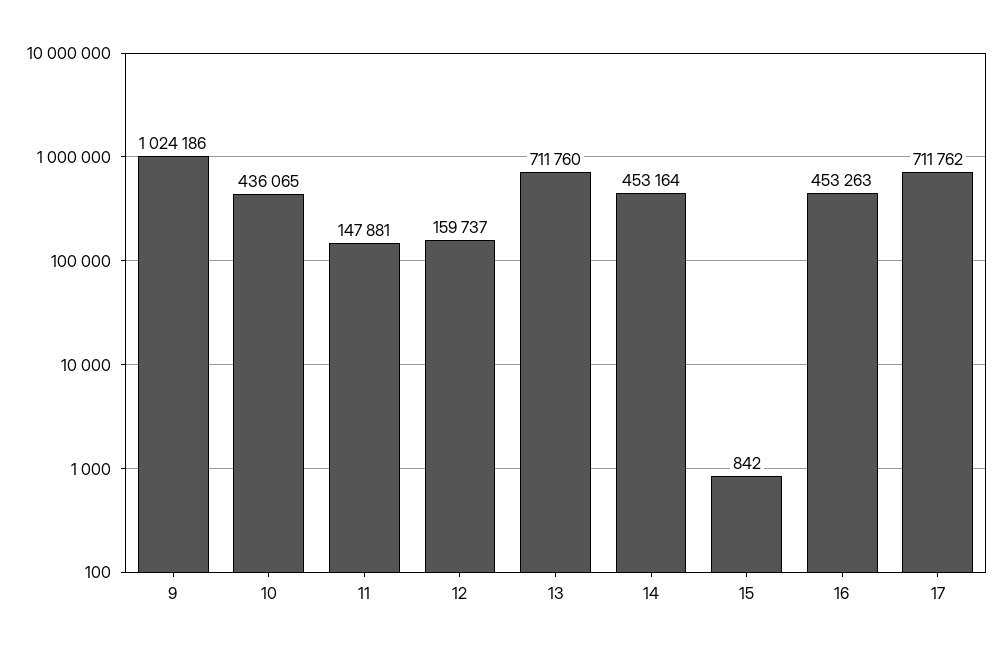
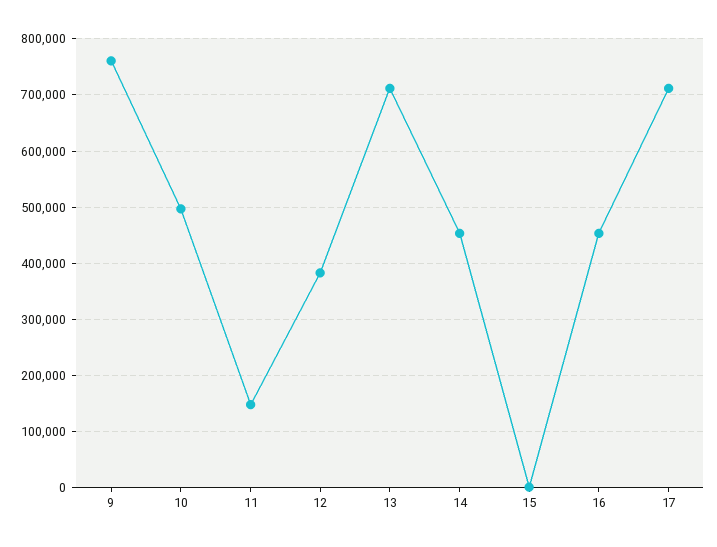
  {
-   "9": 1024186,
+   "9": 760000,
-   "10": 436065,
+   "10": 500000,
    "11": 147881,
-   "12": 159737,
+   "12": 380000,
    "13": 711760,
    "14": 453164,
    "15": 842,
    "16": 453263,
    "17": 711762
  }

